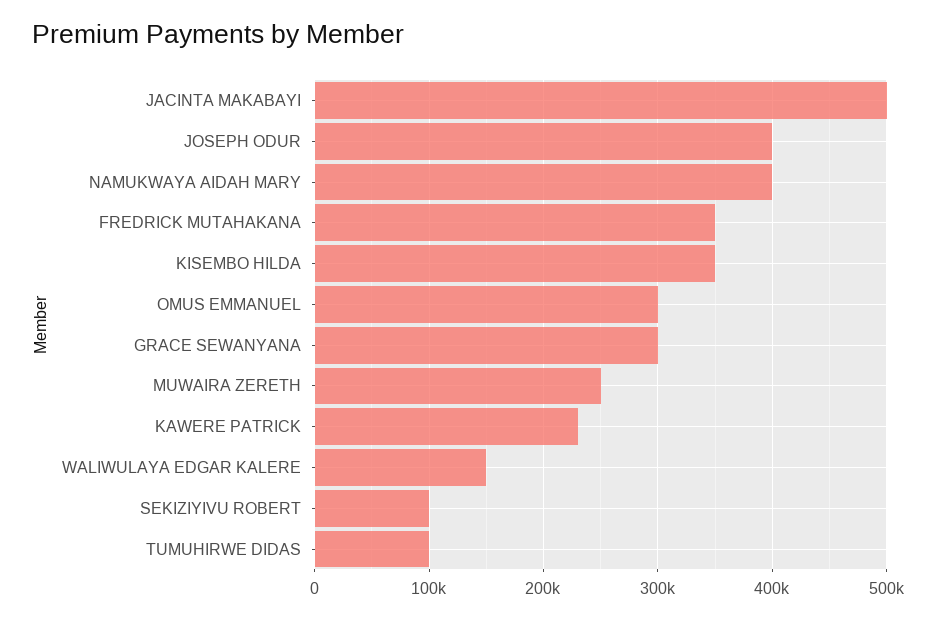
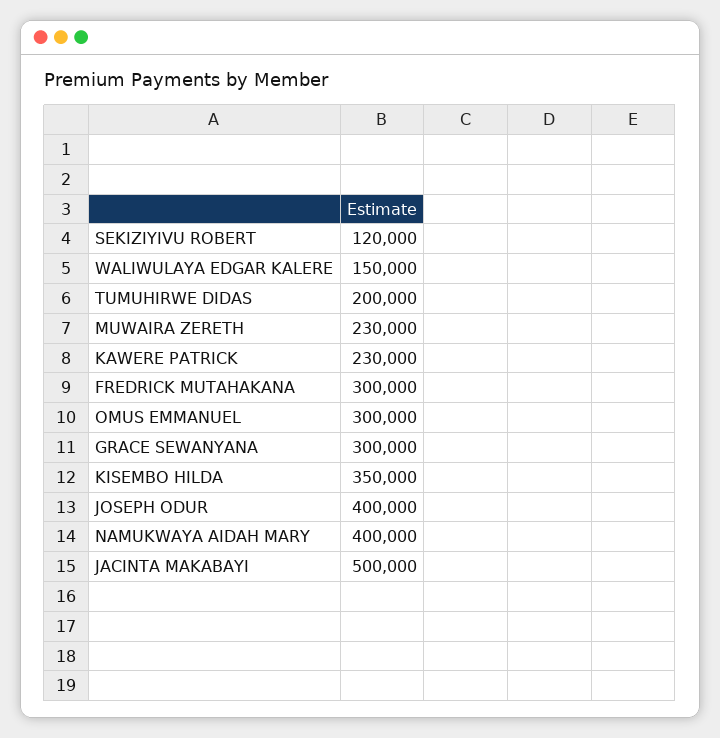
  {
    "JACINTA MAKABAYI": 500000,
    "JOSEPH ODUR": 400000,
    "NAMUKWAYA AIDAH MARY": 400000,
-   "FREDRICK MUTAHAKANA": 350000,
+   "FREDRICK MUTAHAKANA": 300000,
    "KISEMBO HILDA": 350000,
    "OMUS EMMANUEL": 300000,
    "GRACE SEWANYANA": 300000,
-   "MUWAIRA ZERETH": 250000,
+   "MUWAIRA ZERETH": 230000,
    "KAWERE PATRICK": 230000,
    "WALIWULAYA EDGAR KALERE": 150000,
-   "SEKIZIYIVU ROBERT": 100000,
+   "SEKIZIYIVU ROBERT": 120000,
-   "TUMUHIRWE DIDAS": 100000
+   "TUMUHIRWE DIDAS": 200000
  }

